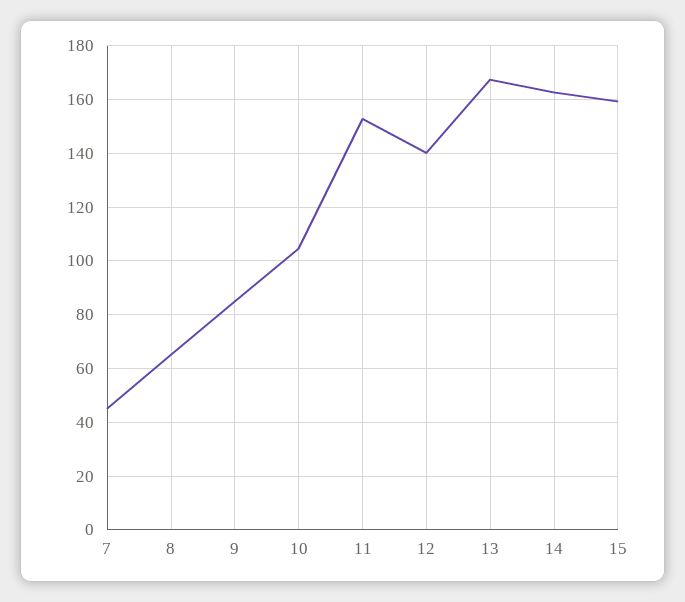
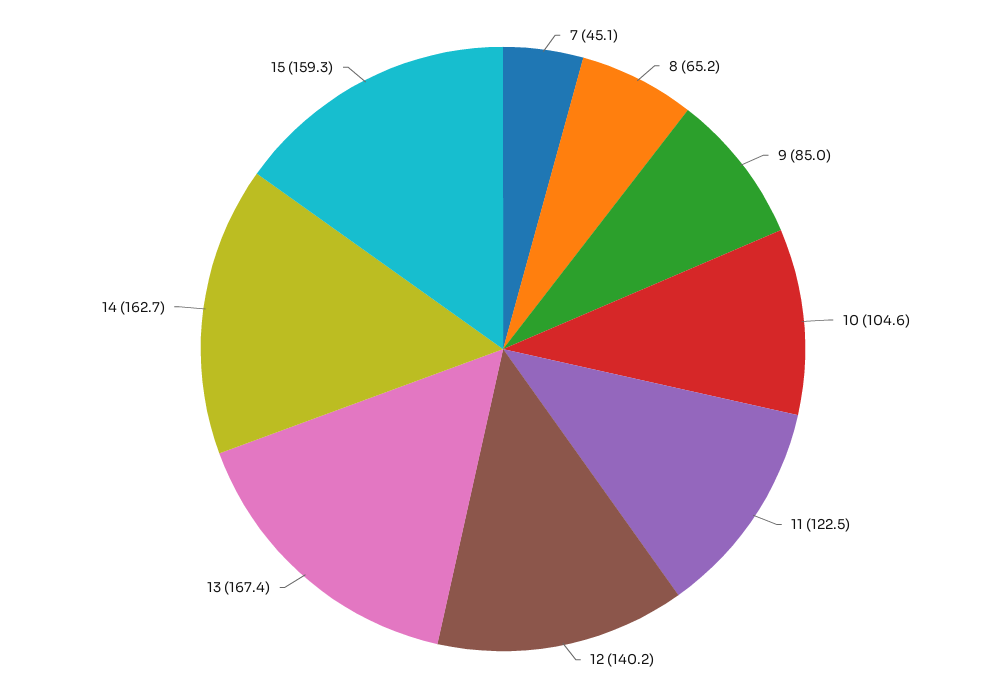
  {
    "7": 45.1,
    "8": 65.2,
    "9": 85,
    "10": 104.6,
-   "11": 152.5,
+   "11": 122.5,
    "12": 140.2,
    "13": 167.4,
    "14": 162.7,
    "15": 159.3
  }

